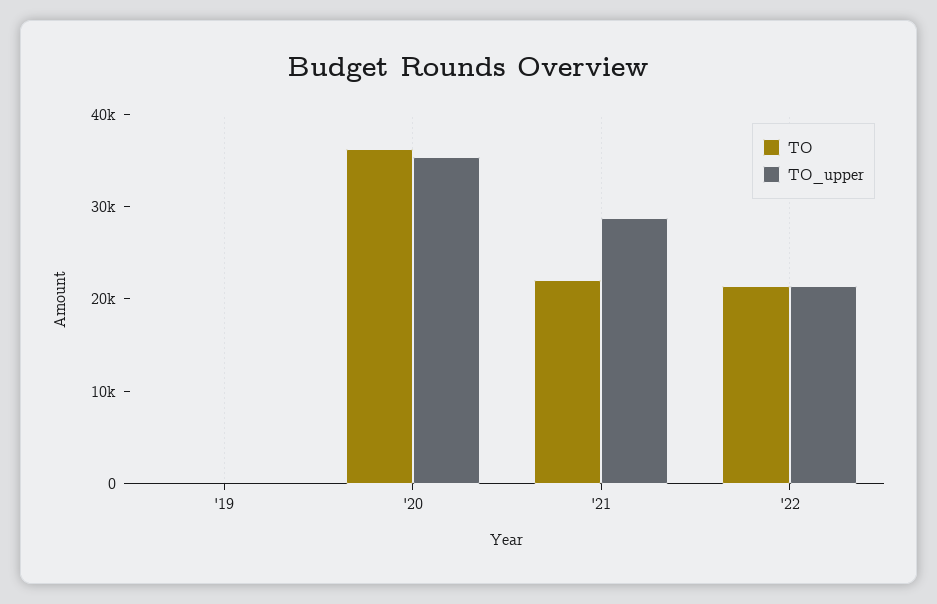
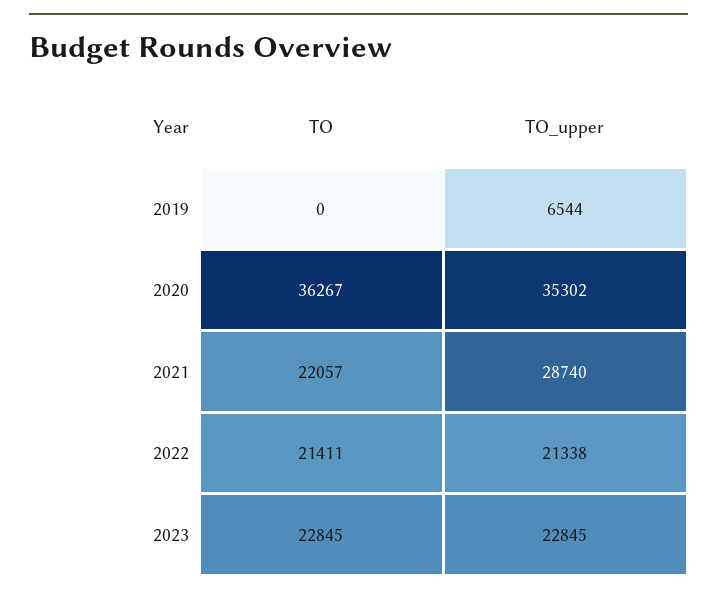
  {
    "TO": {
      "'19": 0,
      "'20": 36267,
      "'21": 22057,
-     "'22": 21411
+     "'22": 21411,
+     "2023": 22845
    },
    "TO_upper": {
-     "'19": 0,
+     "'19": 6544,
      "'20": 35302,
      "'21": 28740,
-     "'22": 21338
+     "'22": 21338,
+     "2023": 22845
    }
  }

